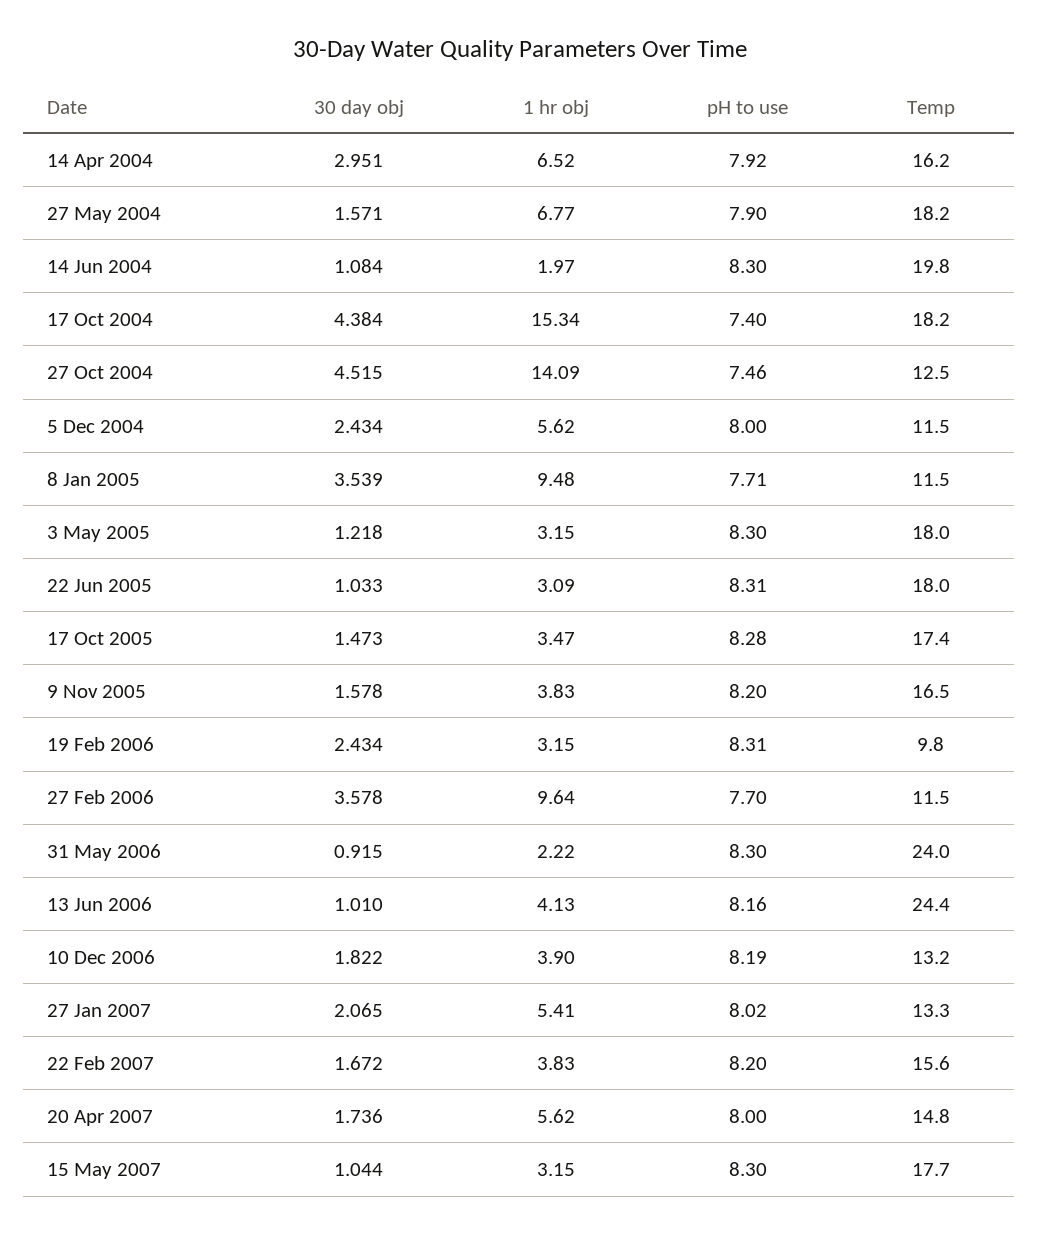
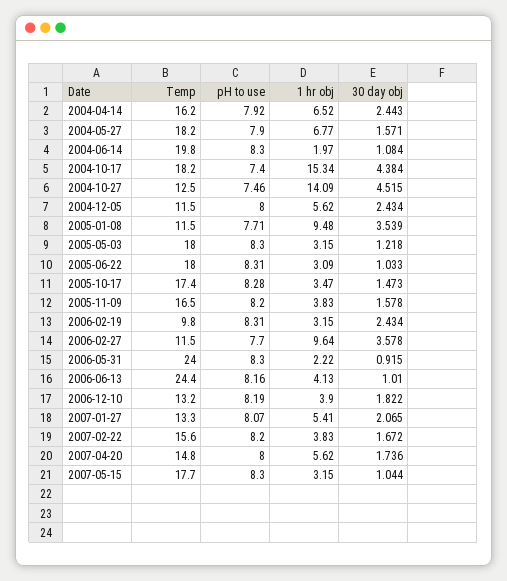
  {
    "30 day obj": {
-     "14 Apr 2004": 2.951,
+     "14 Apr 2004": 2.443,
      "27 May 2004": 1.571,
      "14 Jun 2004": 1.084,
      "17 Oct 2004": 4.384,
      "27 Oct 2004": 4.515,
      "5 Dec 2004": 2.434,
      "8 Jan 2005": 3.539,
      "3 May 2005": 1.218,
      "22 Jun 2005": 1.033,
      "17 Oct 2005": 1.473,
      "9 Nov 2005": 1.578,
      "19 Feb 2006": 2.434,
      "27 Feb 2006": 3.578,
      "31 May 2006": 0.915,
      "13 Jun 2006": 1.01,
      "10 Dec 2006": 1.822,
      "27 Jan 2007": 2.065,
      "22 Feb 2007": 1.672,
      "20 Apr 2007": 1.736,
      "15 May 2007": 1.044
    },
    "1 hr obj": {
      "14 Apr 2004": 6.52,
      "27 May 2004": 6.77,
      "14 Jun 2004": 1.97,
      "17 Oct 2004": 15.34,
      "27 Oct 2004": 14.09,
      "5 Dec 2004": 5.62,
      "8 Jan 2005": 9.48,
      "3 May 2005": 3.15,
      "22 Jun 2005": 3.09,
      "17 Oct 2005": 3.47,
      "9 Nov 2005": 3.83,
      "19 Feb 2006": 3.15,
      "27 Feb 2006": 9.64,
      "31 May 2006": 2.22,
      "13 Jun 2006": 4.13,
      "10 Dec 2006": 3.9,
      "27 Jan 2007": 5.41,
      "22 Feb 2007": 3.83,
      "20 Apr 2007": 5.62,
      "15 May 2007": 3.15
    },
    "pH to use": {
      "14 Apr 2004": 7.92,
      "27 May 2004": 7.9,
      "14 Jun 2004": 8.3,
      "17 Oct 2004": 7.4,
      "27 Oct 2004": 7.46,
      "5 Dec 2004": 8,
      "8 Jan 2005": 7.71,
      "3 May 2005": 8.3,
      "22 Jun 2005": 8.31,
      "17 Oct 2005": 8.28,
      "9 Nov 2005": 8.2,
      "19 Feb 2006": 8.31,
      "27 Feb 2006": 7.7,
      "31 May 2006": 8.3,
      "13 Jun 2006": 8.16,
      "10 Dec 2006": 8.19,
-     "27 Jan 2007": 8.02,
+     "27 Jan 2007": 8.07,
      "22 Feb 2007": 8.2,
      "20 Apr 2007": 8,
      "15 May 2007": 8.3
    },
    "Temp": {
      "14 Apr 2004": 16.2,
      "27 May 2004": 18.2,
      "14 Jun 2004": 19.8,
      "17 Oct 2004": 18.2,
      "27 Oct 2004": 12.5,
      "5 Dec 2004": 11.5,
      "8 Jan 2005": 11.5,
      "3 May 2005": 18,
      "22 Jun 2005": 18,
      "17 Oct 2005": 17.4,
      "9 Nov 2005": 16.5,
      "19 Feb 2006": 9.8,
      "27 Feb 2006": 11.5,
      "31 May 2006": 24,
      "13 Jun 2006": 24.4,
      "10 Dec 2006": 13.2,
      "27 Jan 2007": 13.3,
      "22 Feb 2007": 15.6,
      "20 Apr 2007": 14.8,
      "15 May 2007": 17.7
    }
  }

